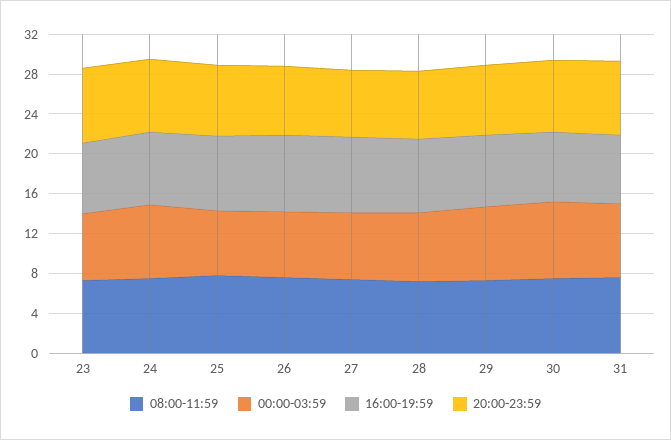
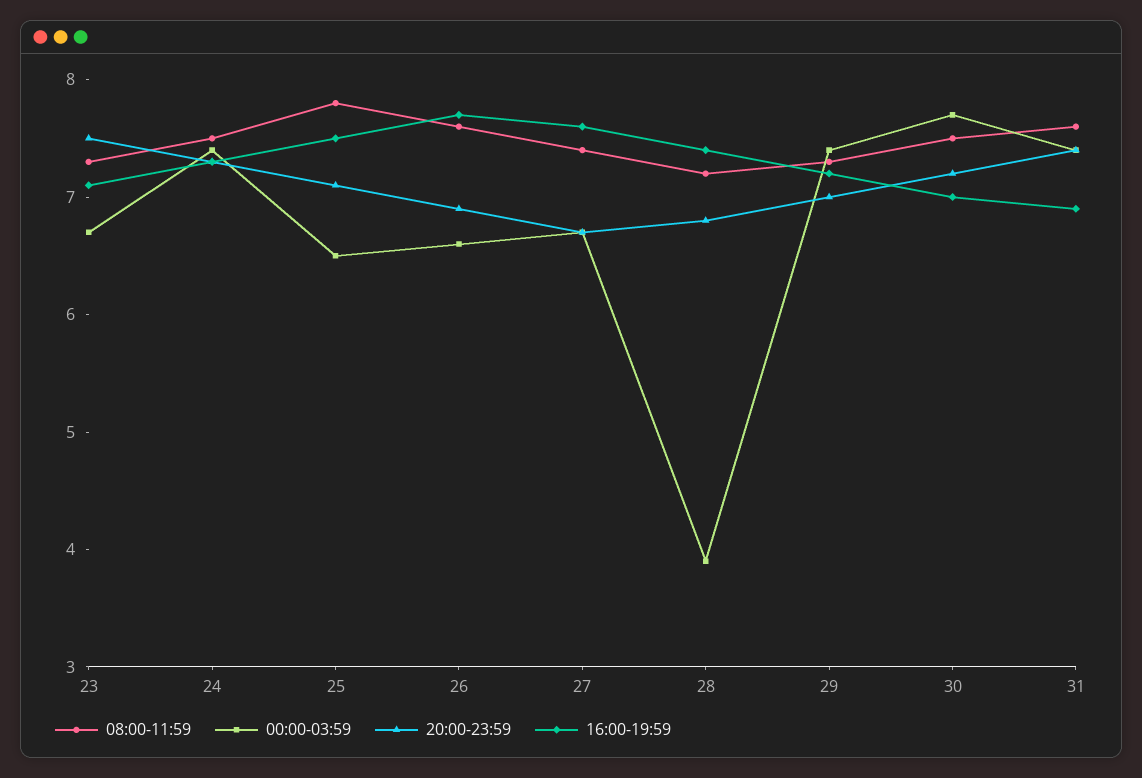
  {
    "08:00-11:59": {
      "23": 7.3,
      "24": 7.5,
      "25": 7.8,
      "26": 7.6,
      "27": 7.4,
      "28": 7.2,
      "29": 7.3,
      "30": 7.5,
      "31": 7.6
    },
    "00:00-03:59": {
      "23": 6.7,
      "24": 7.4,
      "25": 6.5,
      "26": 6.6,
      "27": 6.7,
-     "28": 7,
+     "28": 3.9,
      "29": 7.4,
      "30": 7.7,
      "31": 7.4
    },
    "16:00-19:59": {
      "23": 7.1,
      "24": 7.3,
      "25": 7.5,
      "26": 7.7,
      "27": 7.6,
      "28": 7.4,
      "29": 7.2,
      "30": 7,
      "31": 6.9
    },
    "20:00-23:59": {
      "23": 7.5,
      "24": 7.3,
      "25": 7.1,
      "26": 6.9,
      "27": 6.7,
      "28": 6.8,
      "29": 7,
      "30": 7.2,
      "31": 7.4
    }
  }

